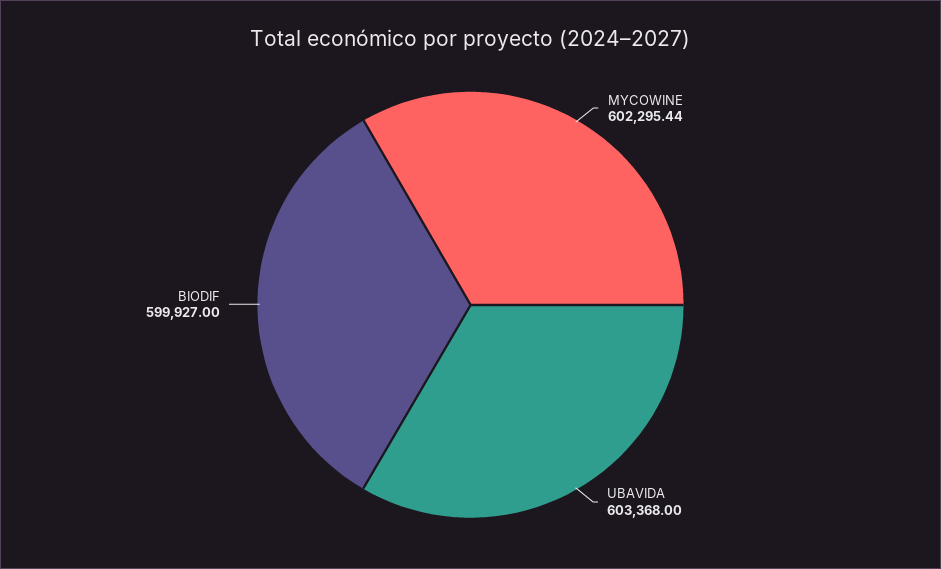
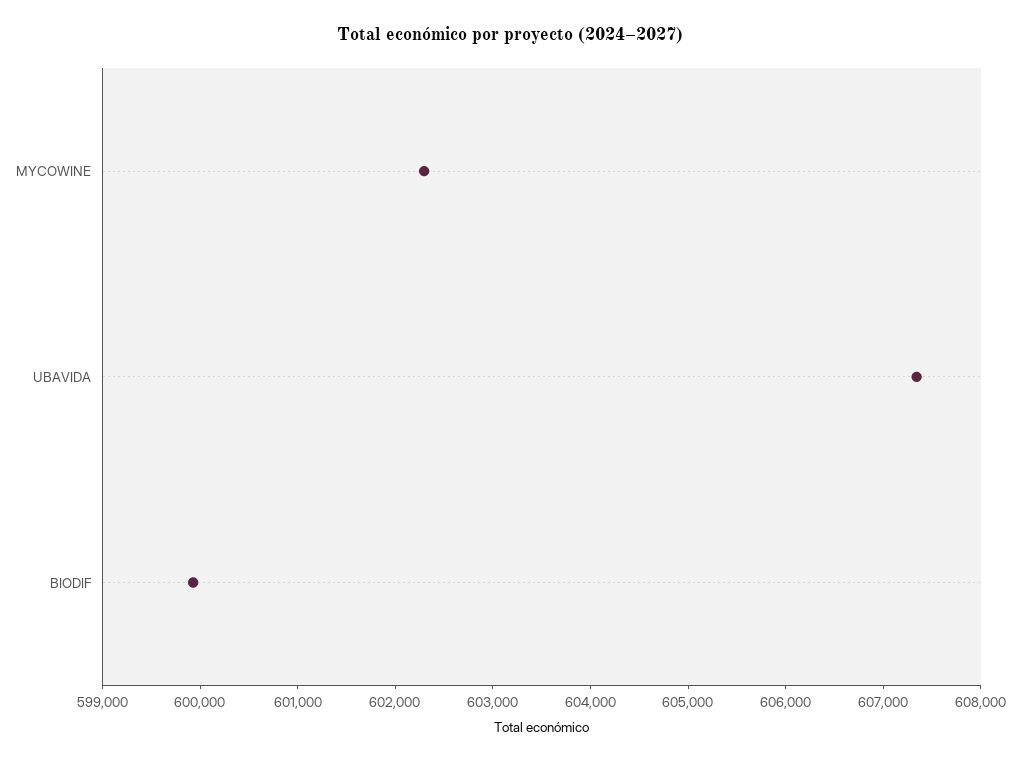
  {
    "MYCOWINE": 602295.44,
-   "UBAVIDA": 603368,
+   "UBAVIDA": 607400,
    "BIODIF": 599927
  }

